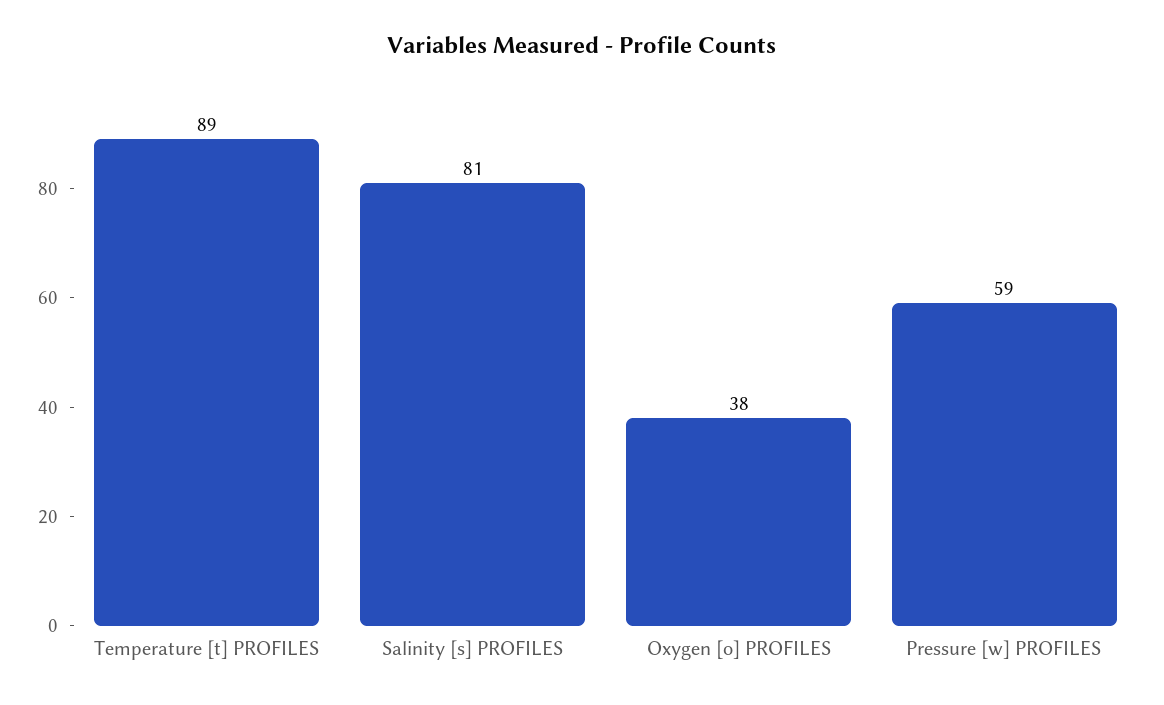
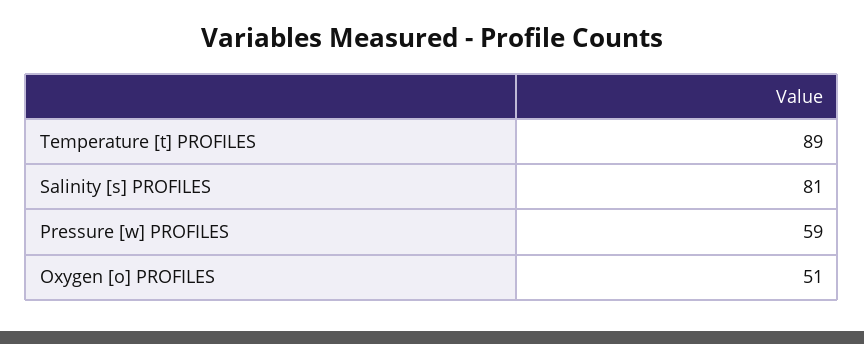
  {
    "Temperature [t] PROFILES": 89,
    "Salinity [s] PROFILES": 81,
-   "Oxygen [o] PROFILES": 38,
+   "Oxygen [o] PROFILES": 51,
    "Pressure [w] PROFILES": 59
  }

